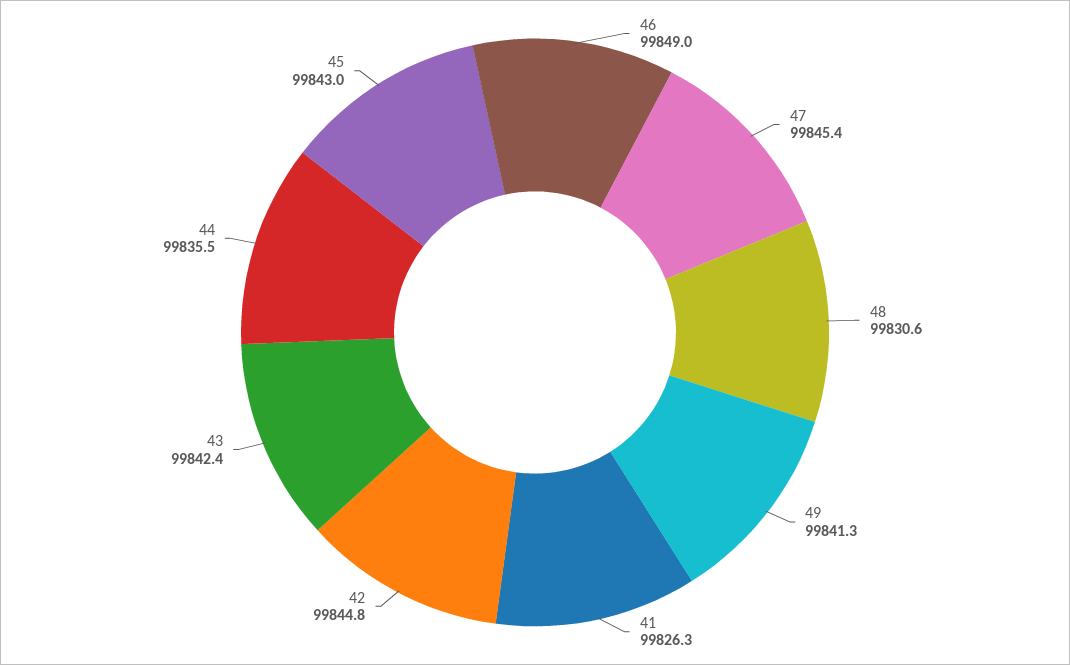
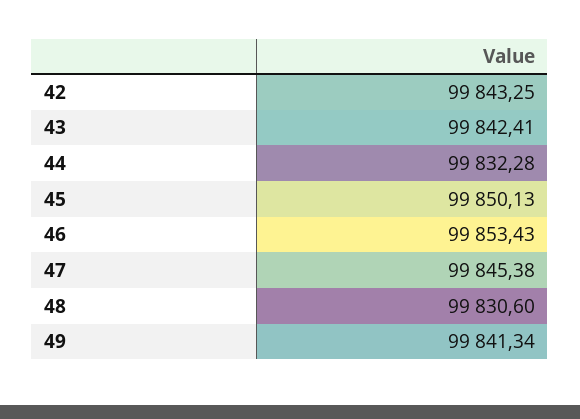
  {
-   "46": 99849,
+   "46": 99853.43,
    "47": 99845.38,
    "48": 99830.6,
    "49": 99841.34,
-   "41": 99826.3,
-   "42": 99844.8,
+   "42": 99843.25,
    "43": 99842.41,
-   "44": 99835.5,
+   "44": 99832.28,
-   "45": 99843
+   "45": 99850.13
  }

